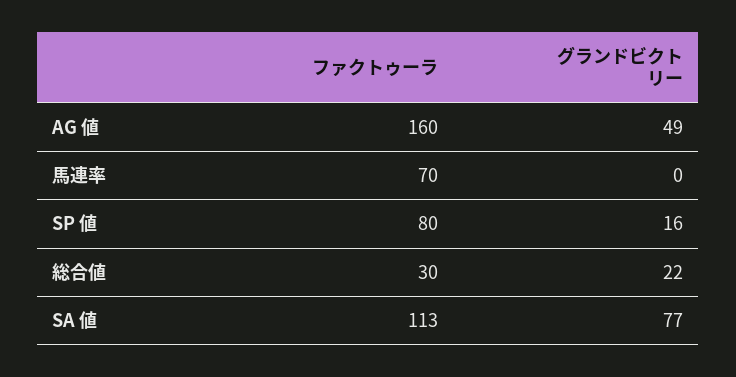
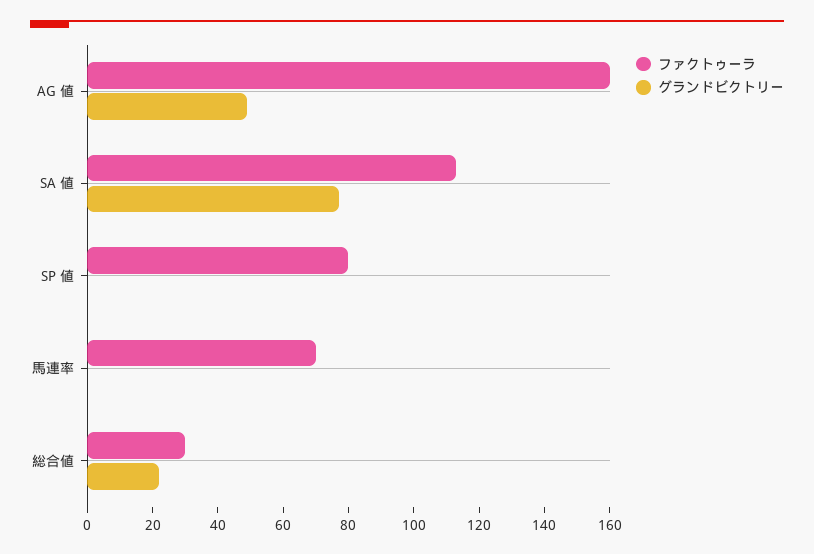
  {
    "ファクトゥーラ": {
      "AG 値": 160,
      "馬連率": 70,
      "SP 値": 80,
      "総合値": 30,
      "SA 値": 113
    },
    "グランドビクトリー": {
      "AG 値": 49,
      "馬連率": 0,
-     "SP 値": 16,
+     "SP 値": 0,
      "総合値": 22,
      "SA 値": 77
    }
  }

